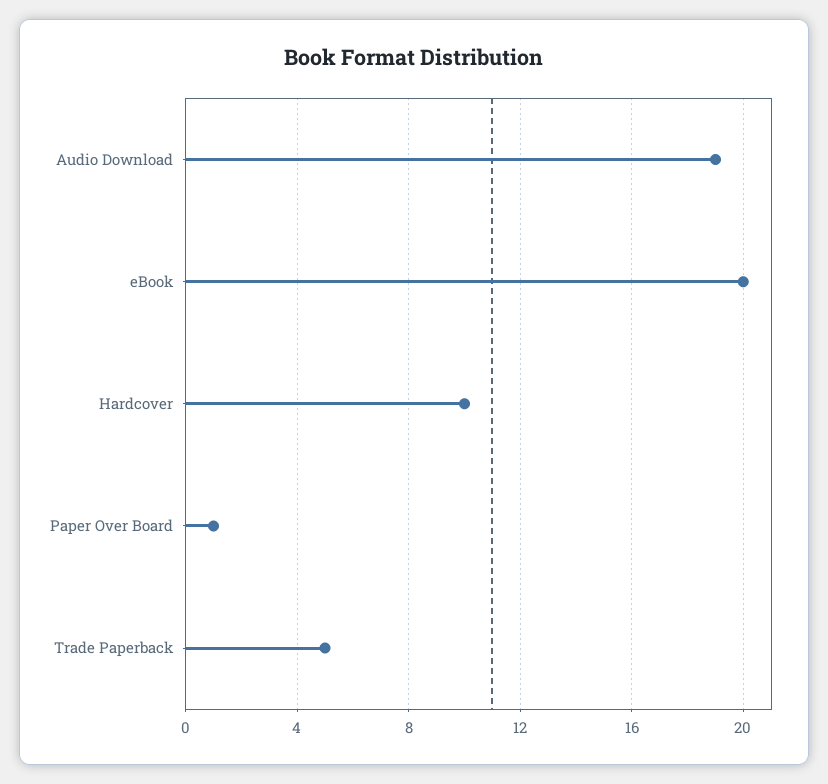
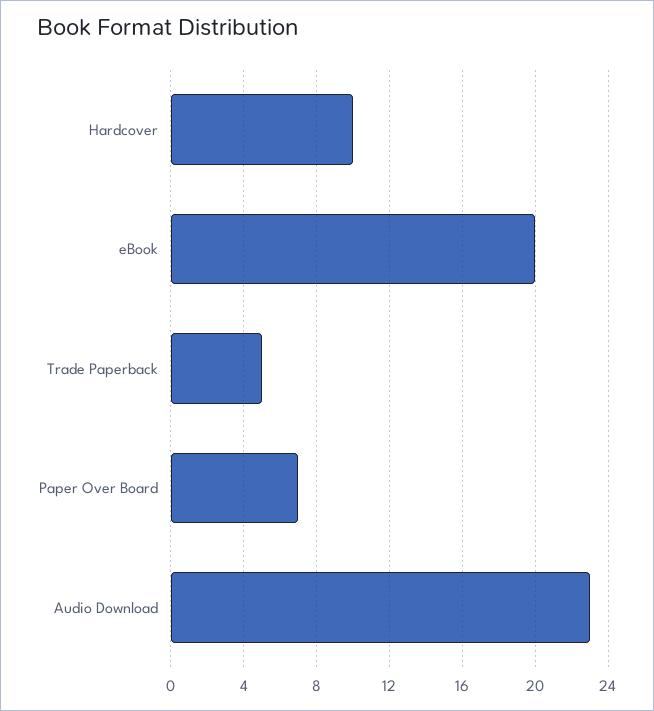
  {
-   "Audio Download": 19,
+   "Audio Download": 23,
    "eBook": 20,
    "Hardcover": 10,
-   "Paper Over Board": 1,
+   "Paper Over Board": 7,
    "Trade Paperback": 5
  }

